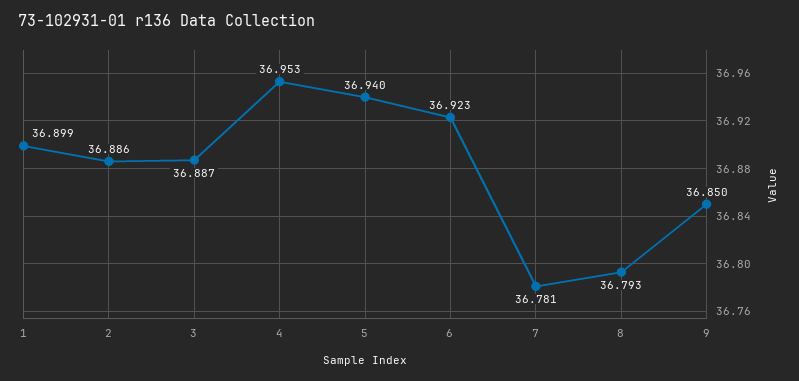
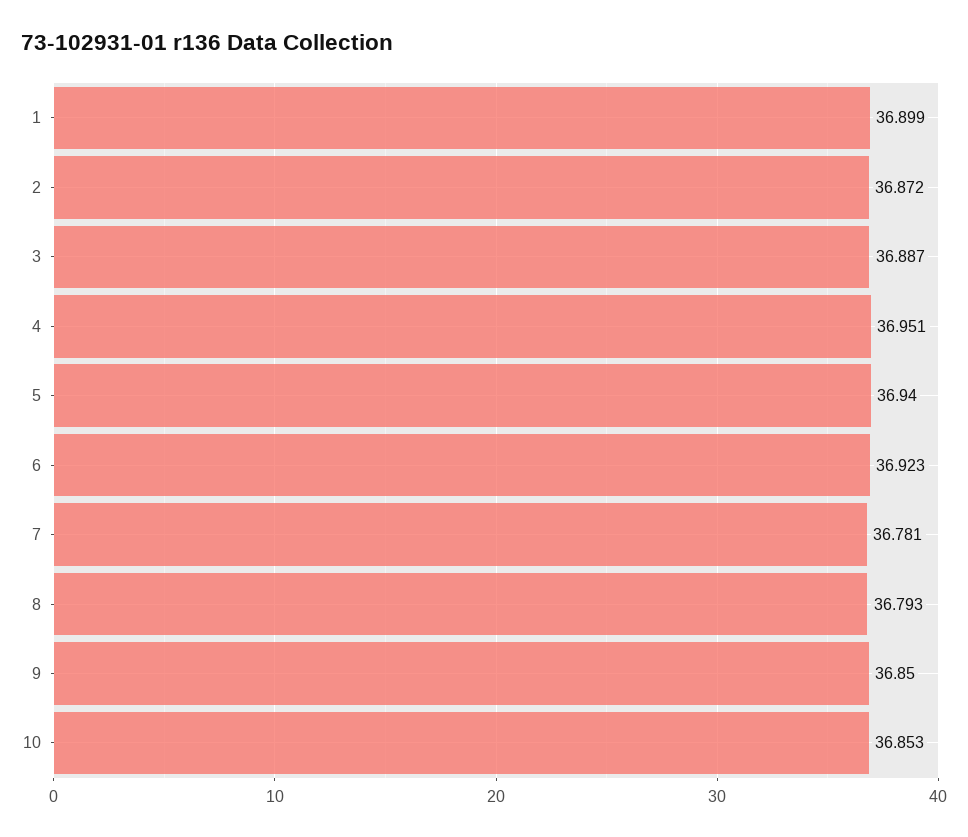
  {
    "1": 36.899,
-   "2": 36.886,
+   "2": 36.872,
    "3": 36.887,
-   "4": 36.953,
+   "4": 36.951,
    "5": 36.94,
    "6": 36.923,
    "7": 36.781,
    "8": 36.793,
-   "9": 36.85
+   "9": 36.85,
+   "10": 36.853
  }

